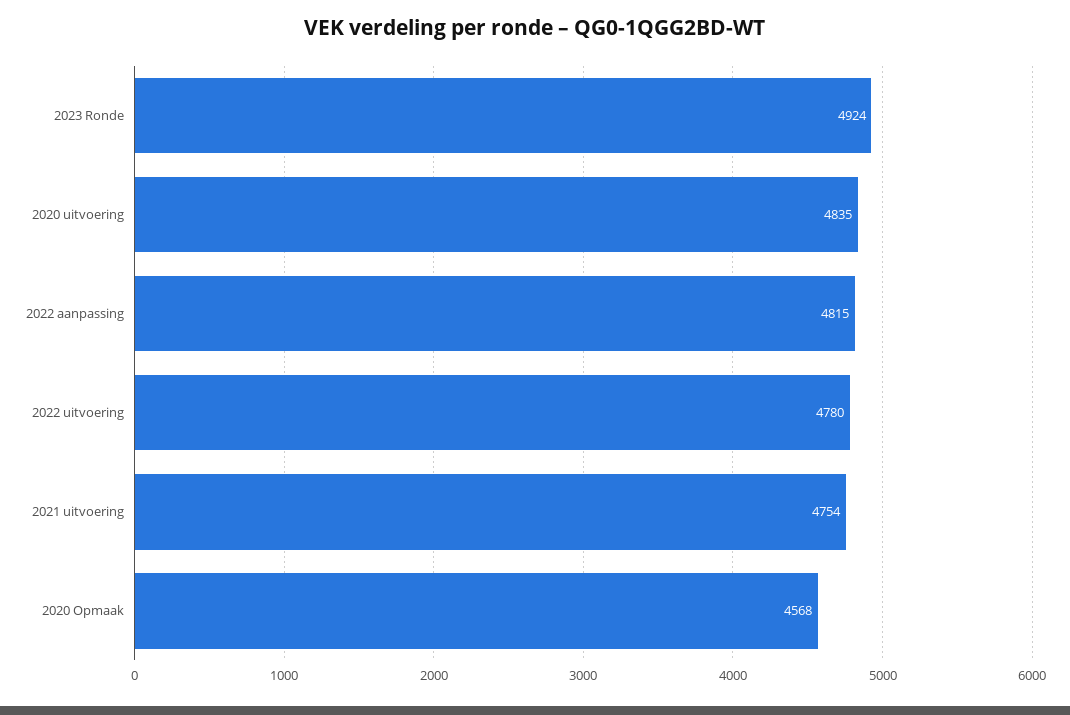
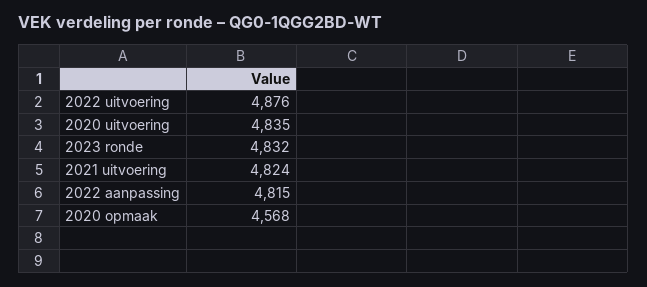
  {
-   "2023 Ronde": 4924,
+   "2023 Ronde": 4832,
    "2020 uitvoering": 4835,
    "2022 aanpassing": 4815,
-   "2022 uitvoering": 4780,
+   "2022 uitvoering": 4876,
-   "2021 uitvoering": 4754,
+   "2021 uitvoering": 4824,
    "2020 Opmaak": 4568
  }

